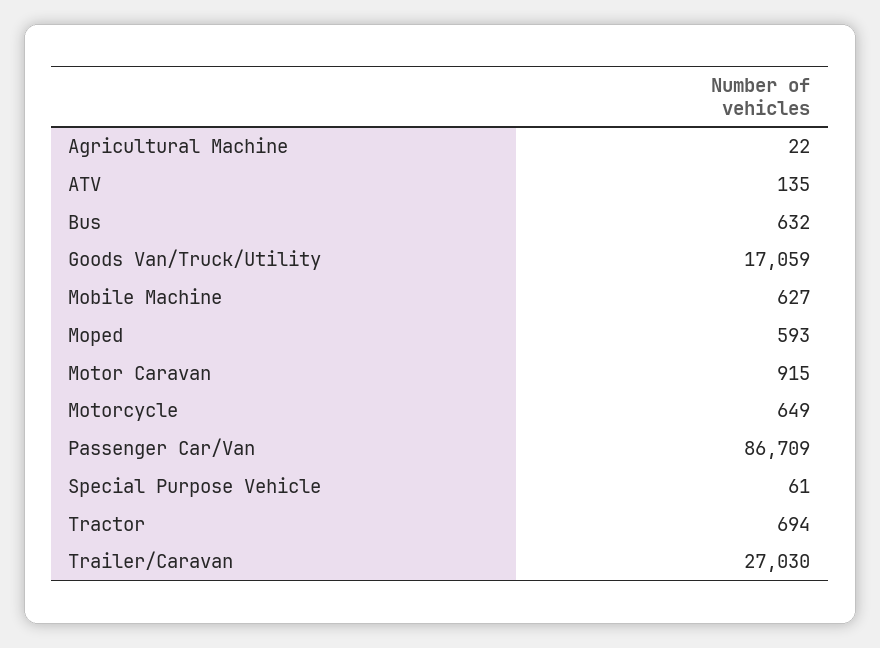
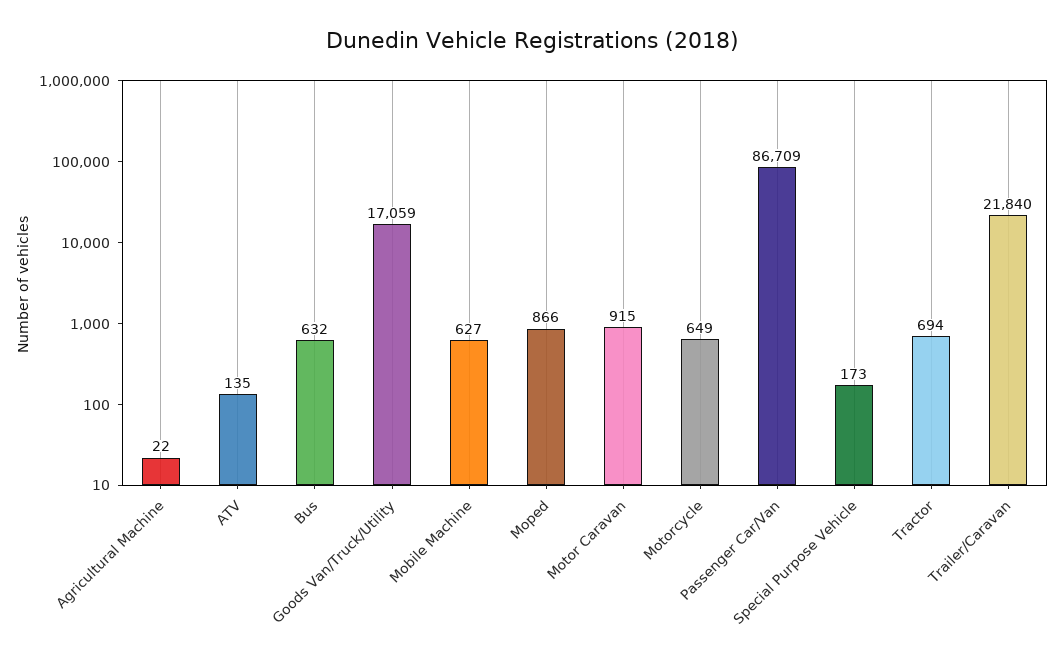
  {
    "Agricultural Machine": 22,
    "ATV": 135,
    "Bus": 632,
    "Goods Van/Truck/Utility": 17059,
    "Mobile Machine": 627,
-   "Moped": 593,
+   "Moped": 866,
    "Motor Caravan": 915,
    "Motorcycle": 649,
    "Passenger Car/Van": 86709,
-   "Special Purpose Vehicle": 61,
+   "Special Purpose Vehicle": 173,
    "Tractor": 694,
-   "Trailer/Caravan": 27030
+   "Trailer/Caravan": 21840
  }

